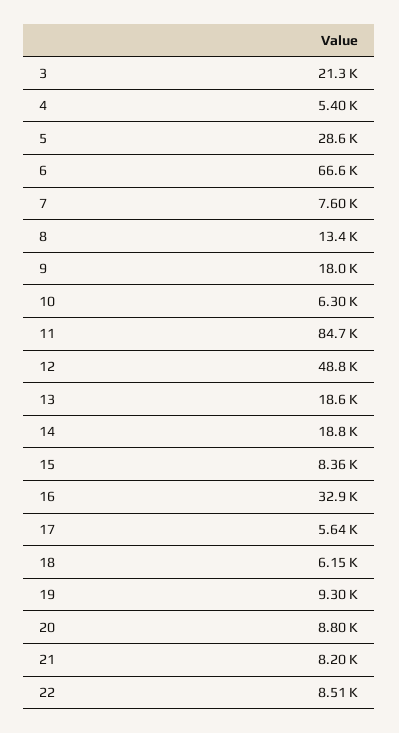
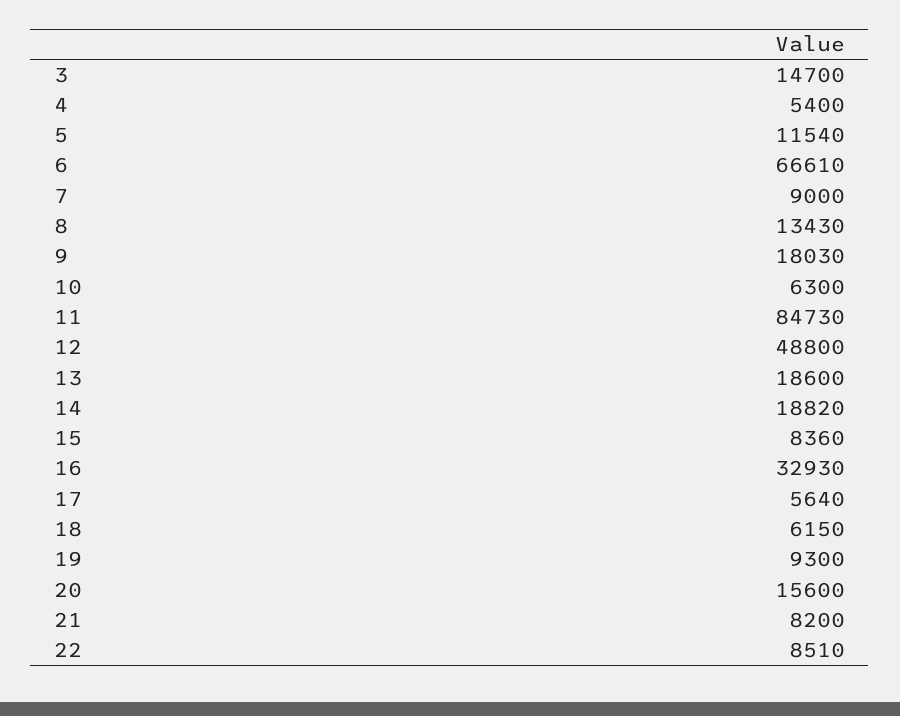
  {
-   "3": 21300,
+   "3": 14700,
    "4": 5400,
-   "5": 28600,
+   "5": 11540,
    "6": 66610,
-   "7": 7600,
+   "7": 9000,
    "8": 13430,
    "9": 18030,
    "10": 6300,
    "11": 84730,
    "12": 48800,
    "13": 18600,
    "14": 18820,
    "15": 8360,
    "16": 32930,
    "17": 5640,
    "18": 6150,
    "19": 9300,
-   "20": 8800,
+   "20": 15600,
    "21": 8200,
    "22": 8510
  }

